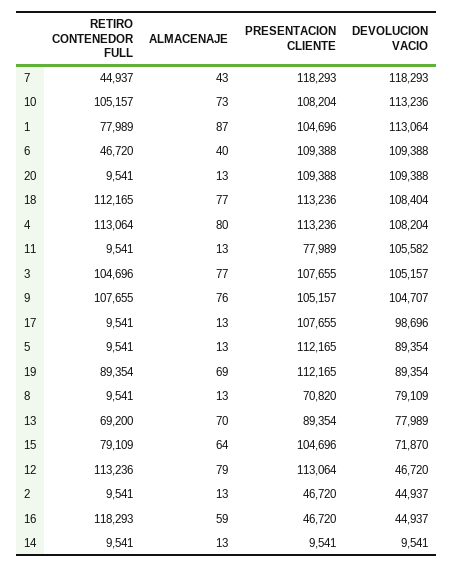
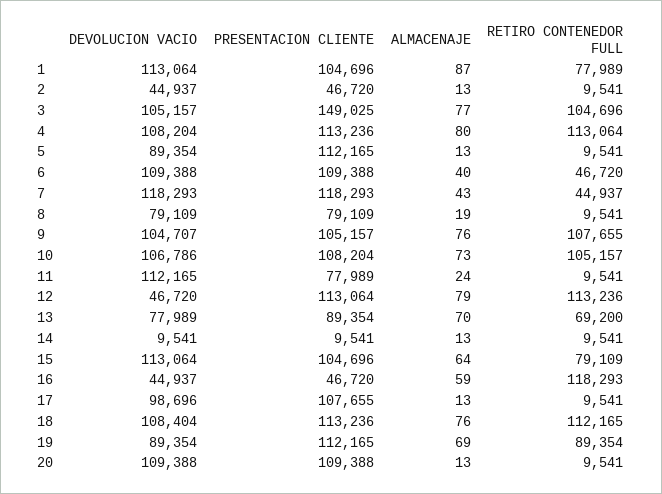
  {
    "RETIRO CONTENEDOR FULL": {
      "7": 44937,
      "10": 105157,
      "1": 77989,
      "6": 46720,
      "20": 9541,
      "18": 112165,
      "4": 113064,
      "11": 9541,
      "3": 104696,
      "9": 107655,
      "17": 9541,
      "5": 9541,
      "19": 89354,
      "8": 9541,
      "13": 69200,
      "15": 79109,
      "12": 113236,
      "2": 9541,
      "16": 118293,
      "14": 9541
    },
    "ALMACENAJE": {
      "7": 43,
      "10": 73,
      "1": 87,
      "6": 40,
      "20": 13,
-     "18": 77,
+     "18": 76,
      "4": 80,
-     "11": 13,
+     "11": 24,
      "3": 77,
      "9": 76,
      "17": 13,
      "5": 13,
      "19": 69,
-     "8": 13,
+     "8": 19,
      "13": 70,
      "15": 64,
      "12": 79,
      "2": 13,
      "16": 59,
      "14": 13
    },
    "PRESENTACION CLIENTE": {
      "7": 118293,
      "10": 108204,
      "1": 104696,
      "6": 109388,
      "20": 109388,
      "18": 113236,
      "4": 113236,
      "11": 77989,
-     "3": 107655,
+     "3": 149025,
      "9": 105157,
      "17": 107655,
      "5": 112165,
      "19": 112165,
-     "8": 70820,
+     "8": 79109,
      "13": 89354,
      "15": 104696,
      "12": 113064,
      "2": 46720,
      "16": 46720,
      "14": 9541
    },
    "DEVOLUCION VACIO": {
      "7": 118293,
-     "10": 113236,
+     "10": 106786,
      "1": 113064,
      "6": 109388,
      "20": 109388,
      "18": 108404,
      "4": 108204,
-     "11": 105582,
+     "11": 112165,
      "3": 105157,
      "9": 104707,
      "17": 98696,
      "5": 89354,
      "19": 89354,
      "8": 79109,
      "13": 77989,
-     "15": 71870,
+     "15": 113064,
      "12": 46720,
      "2": 44937,
      "16": 44937,
      "14": 9541
    }
  }

